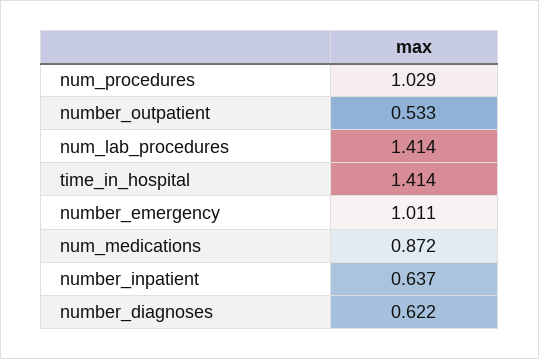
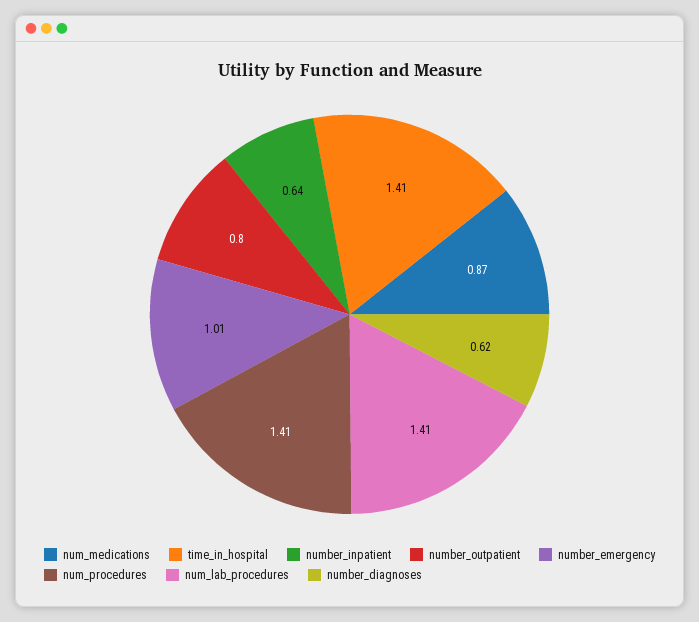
  {
-   "num_procedures": 1.029,
+   "num_procedures": 1.41,
-   "number_outpatient": 0.533,
+   "number_outpatient": 0.8,
    "num_lab_procedures": 1.414,
    "time_in_hospital": 1.414,
    "number_emergency": 1.011,
    "num_medications": 0.872,
    "number_inpatient": 0.637,
    "number_diagnoses": 0.622
  }

